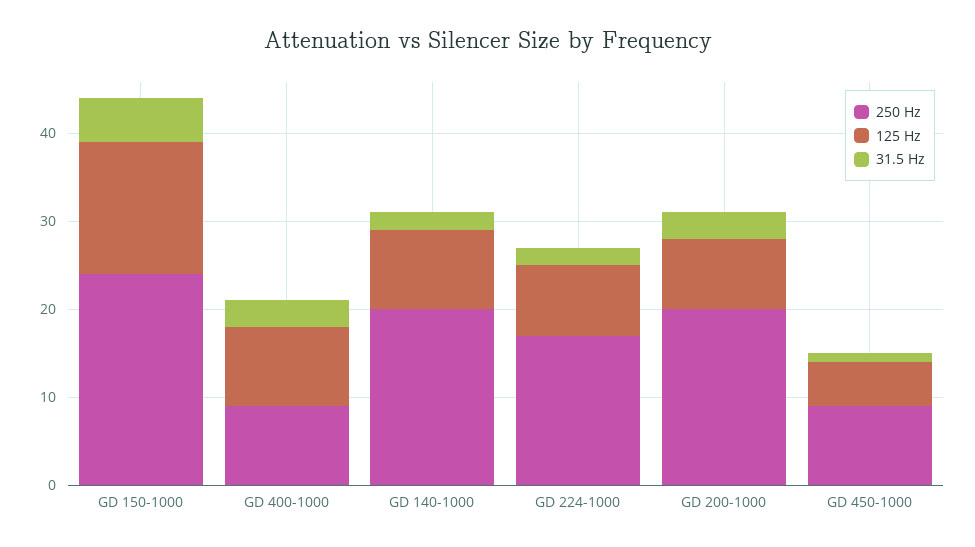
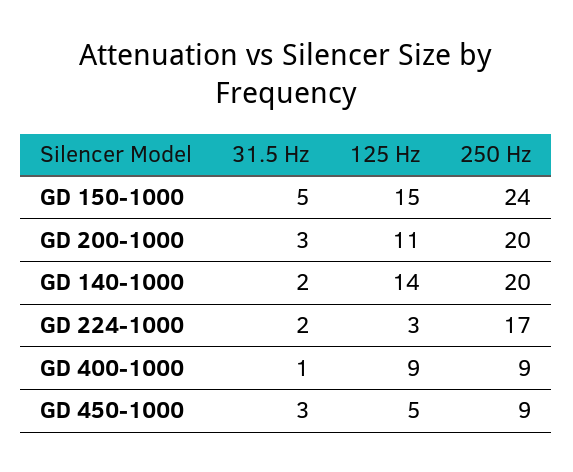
  {
    "250 Hz": {
      "GD 150-1000": 24,
      "GD 400-1000": 9,
      "GD 140-1000": 20,
      "GD 224-1000": 17,
      "GD 200-1000": 20,
      "GD 450-1000": 9
    },
    "125 Hz": {
      "GD 150-1000": 15,
      "GD 400-1000": 9,
-     "GD 140-1000": 9,
+     "GD 140-1000": 14,
-     "GD 224-1000": 8,
+     "GD 224-1000": 3,
-     "GD 200-1000": 8,
+     "GD 200-1000": 11,
      "GD 450-1000": 5
    },
    "31.5 Hz": {
      "GD 150-1000": 5,
-     "GD 400-1000": 3,
+     "GD 400-1000": 1,
      "GD 140-1000": 2,
      "GD 224-1000": 2,
      "GD 200-1000": 3,
-     "GD 450-1000": 1
+     "GD 450-1000": 3
    }
  }

